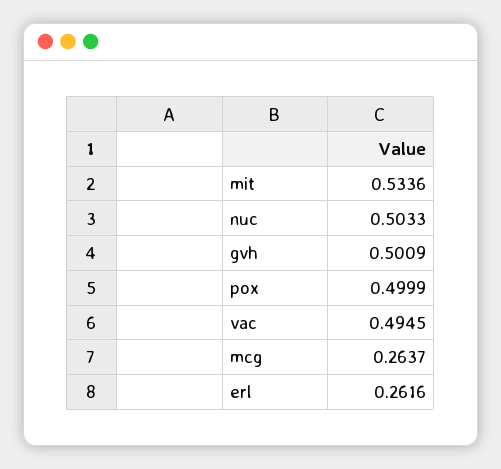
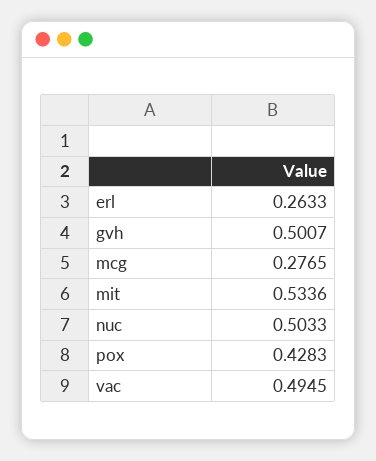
  {
    "mit": 0.5336,
    "nuc": 0.5033,
-   "gvh": 0.5009,
+   "gvh": 0.5007,
-   "pox": 0.4999,
+   "pox": 0.4283,
    "vac": 0.4945,
-   "mcg": 0.2637,
+   "mcg": 0.2765,
-   "erl": 0.2616
+   "erl": 0.2633
  }

